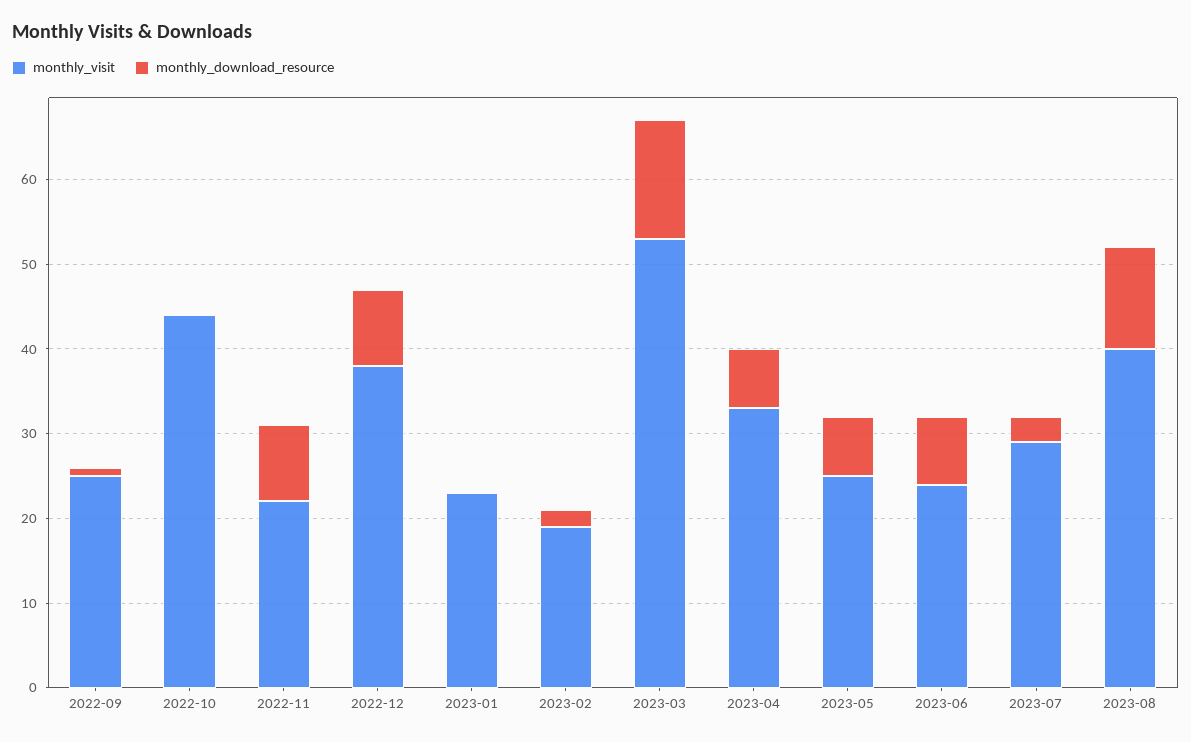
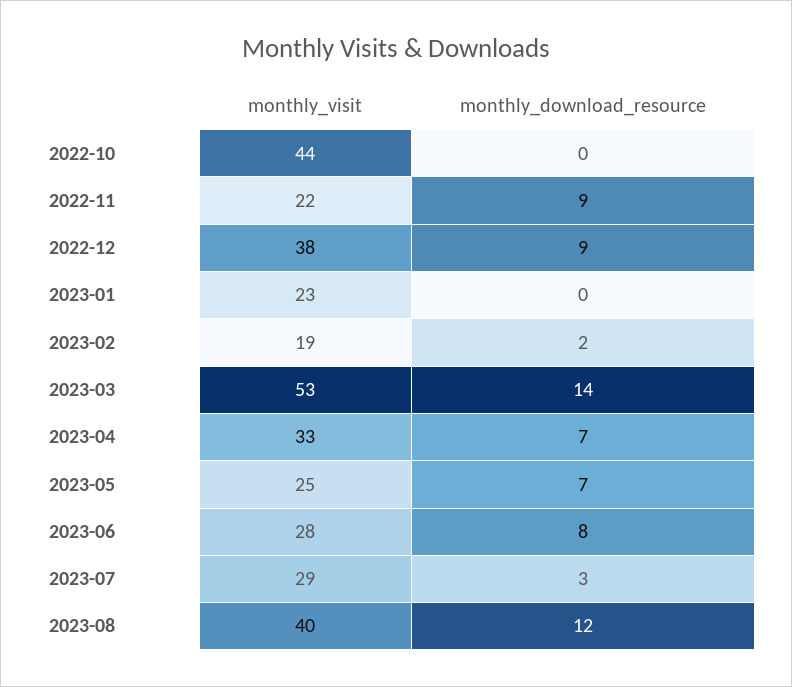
  {
    "monthly_visit": {
-     "2022-09": 25,
      "2022-10": 44,
      "2022-11": 22,
      "2022-12": 38,
      "2023-01": 23,
      "2023-02": 19,
      "2023-03": 53,
      "2023-04": 33,
      "2023-05": 25,
-     "2023-06": 24,
+     "2023-06": 28,
      "2023-07": 29,
      "2023-08": 40
    },
    "monthly_download_resource": {
-     "2022-09": 1,
      "2022-10": 0,
      "2022-11": 9,
      "2022-12": 9,
      "2023-01": 0,
      "2023-02": 2,
      "2023-03": 14,
      "2023-04": 7,
      "2023-05": 7,
      "2023-06": 8,
      "2023-07": 3,
      "2023-08": 12
    }
  }

